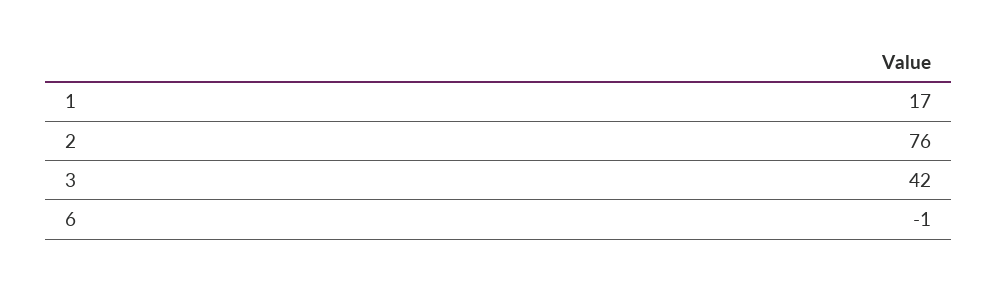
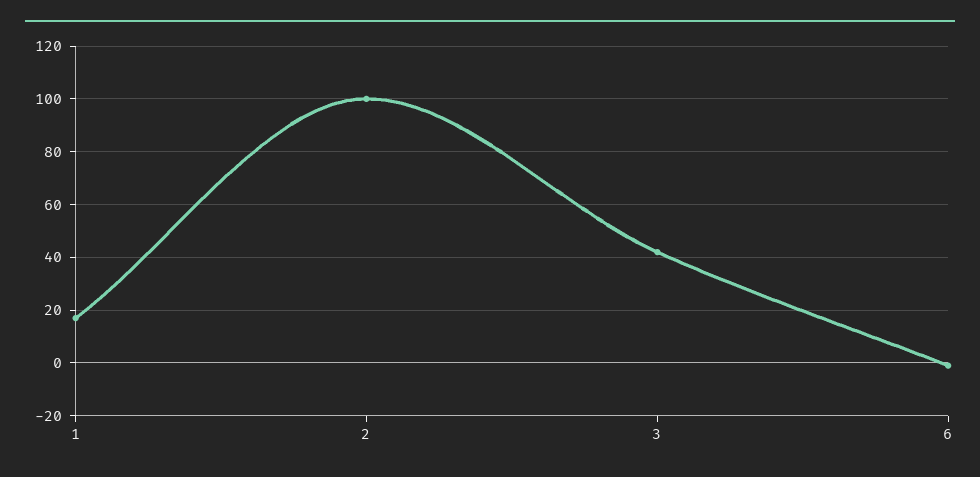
  {
    "1": 17,
-   "2": 76,
+   "2": 100,
    "3": 42,
    "6": -1
  }

